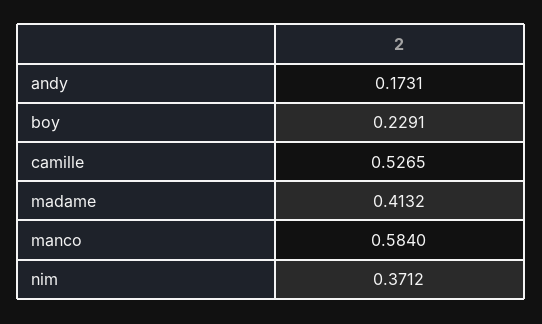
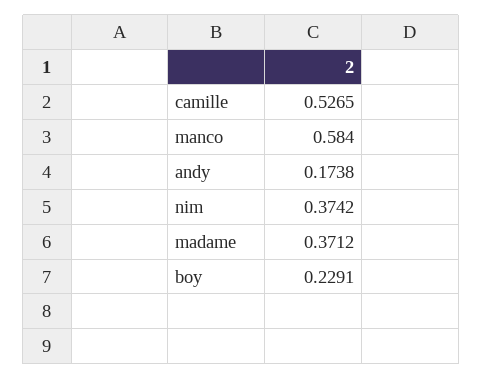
  {
-   "andy": 0.1731,
+   "andy": 0.1738,
    "boy": 0.2291,
    "camille": 0.5265,
-   "madame": 0.4132,
+   "madame": 0.3712,
    "manco": 0.584,
-   "nim": 0.3712
+   "nim": 0.3742
  }

